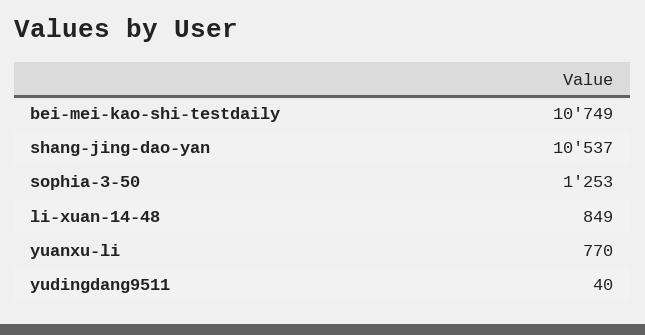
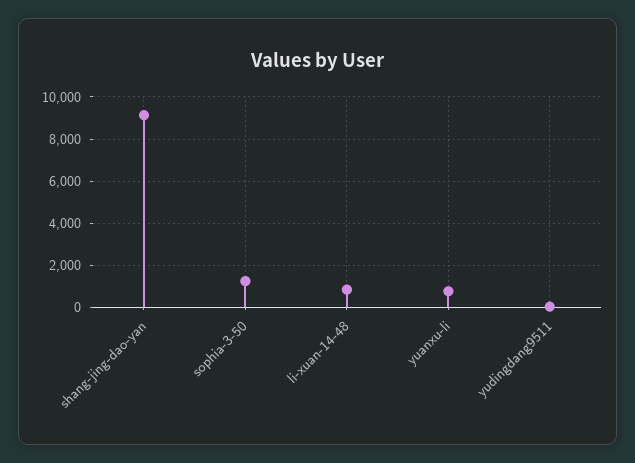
  {
-   "bei-mei-kao-shi-testdaily": 10749,
-   "shang-jing-dao-yan": 10537,
+   "shang-jing-dao-yan": 9000,
    "sophia-3-50": 1253,
    "li-xuan-14-48": 849,
    "yuanxu-li": 770,
    "yudingdang9511": 40
  }

